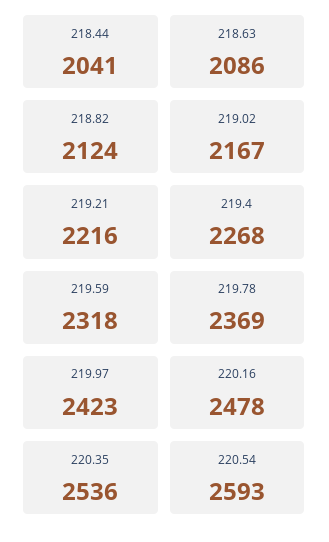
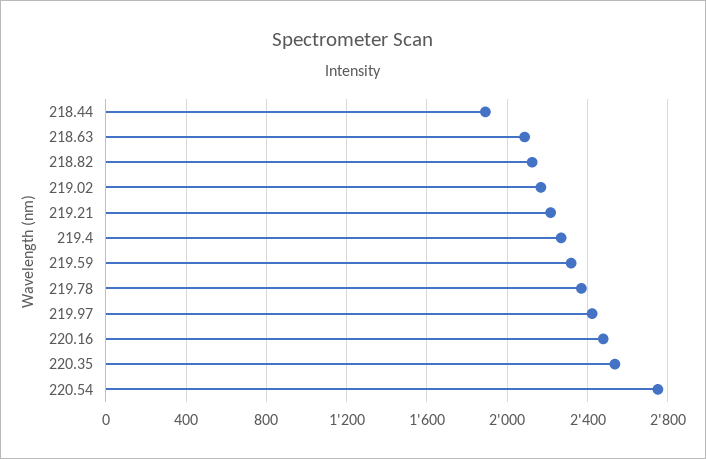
  {
-   "218.44": 2041,
+   "218.44": 1900,
    "218.63": 2086,
    "218.82": 2124,
    "219.02": 2167,
    "219.21": 2216,
    "219.4": 2268,
    "219.59": 2318,
    "219.78": 2369,
    "219.97": 2423,
    "220.16": 2478,
    "220.35": 2536,
-   "220.54": 2593
+   "220.54": 2750
  }

